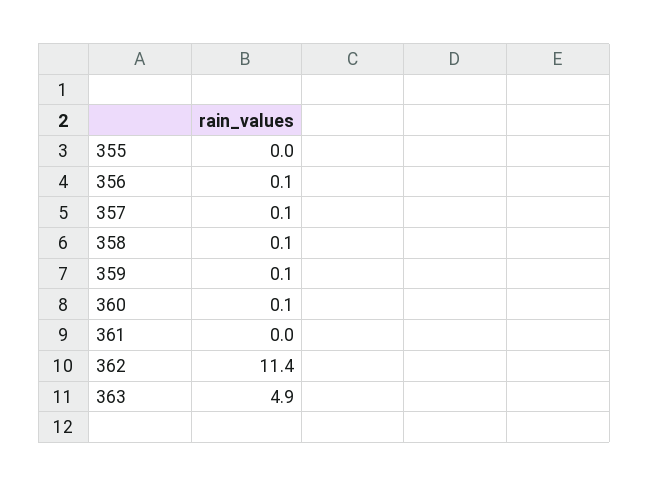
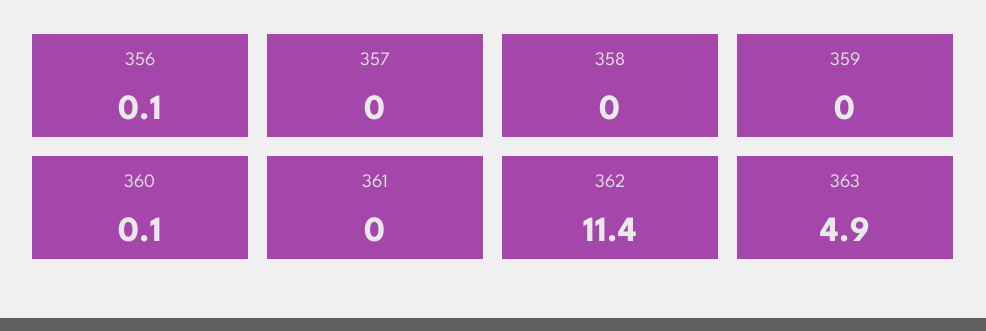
  {
-   "355": 0,
    "356": 0.1,
-   "357": 0.1,
+   "357": 0,
-   "358": 0.1,
+   "358": 0,
-   "359": 0.1,
+   "359": 0,
    "360": 0.1,
    "361": 0,
    "362": 11.4,
    "363": 4.9
  }

